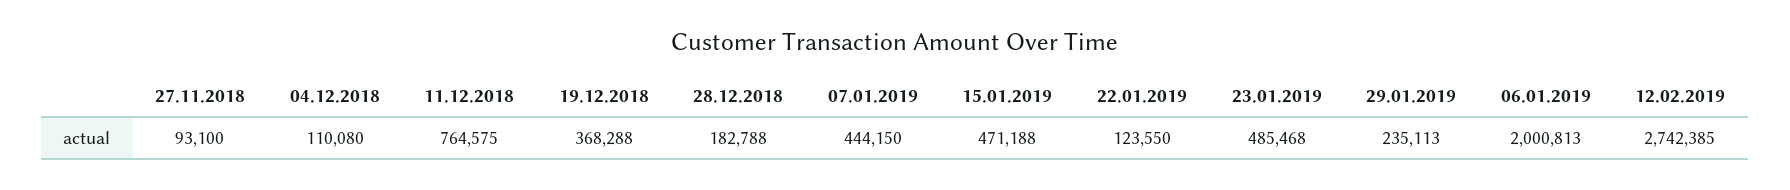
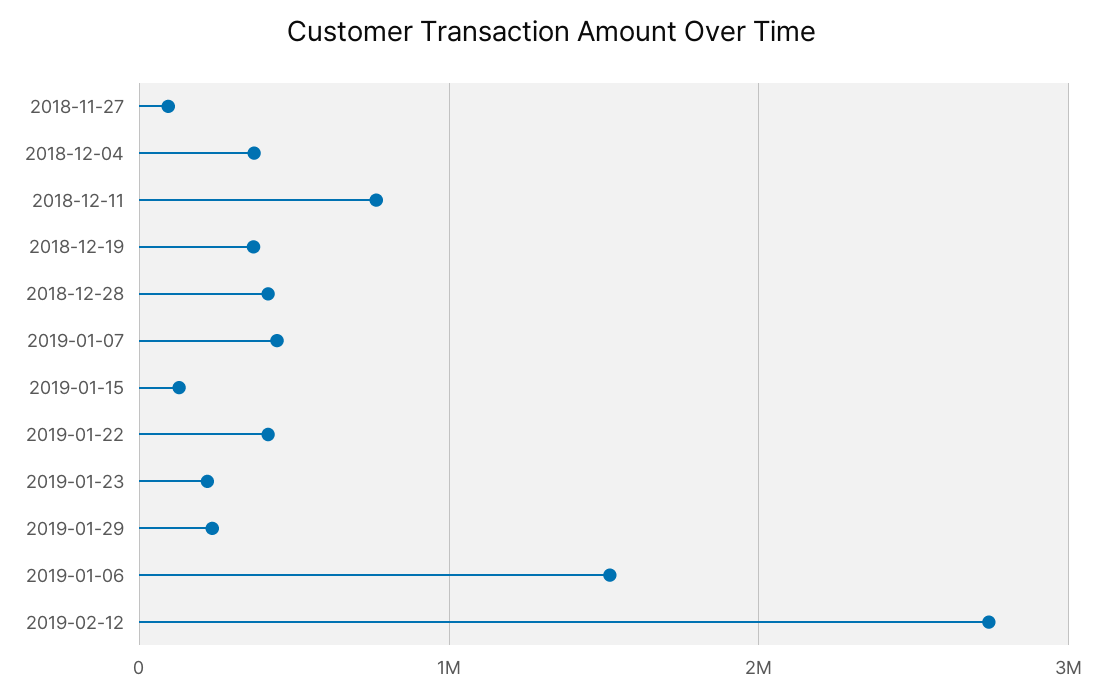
  {
    "27.11.2018": 93100,
-   "04.12.2018": 110080,
+   "04.12.2018": 400000,
    "11.12.2018": 764575,
    "19.12.2018": 368288,
-   "28.12.2018": 182788,
+   "28.12.2018": 400000,
    "07.01.2019": 444150,
-   "15.01.2019": 471188,
+   "15.01.2019": 100000,
-   "22.01.2019": 123550,
+   "22.01.2019": 400000,
-   "23.01.2019": 485468,
+   "23.01.2019": 200000,
    "29.01.2019": 235113,
-   "06.01.2019": 2000813,
+   "06.01.2019": 1500000,
    "12.02.2019": 2742385
  }

